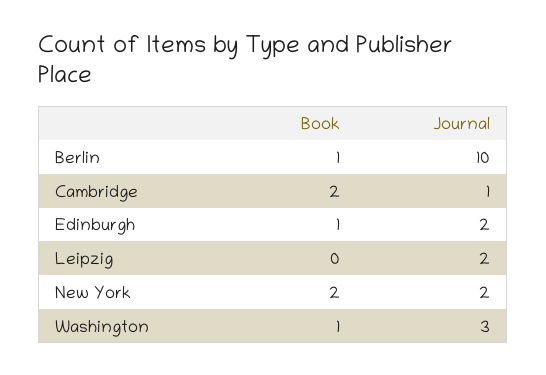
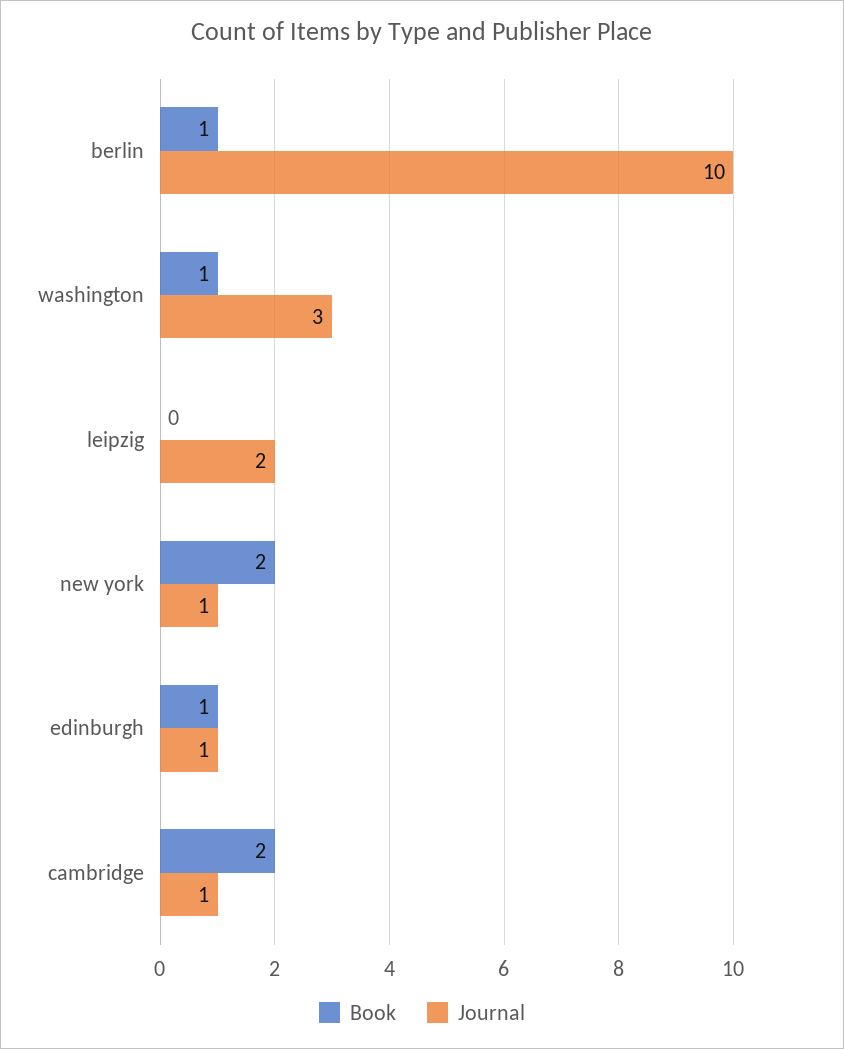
  {
    "Book": {
      "Berlin": 1,
      "Cambridge": 2,
      "Edinburgh": 1,
      "Leipzig": 0,
      "New York": 2,
      "Washington": 1
    },
    "Journal": {
      "Berlin": 10,
      "Cambridge": 1,
-     "Edinburgh": 2,
+     "Edinburgh": 1,
      "Leipzig": 2,
-     "New York": 2,
+     "New York": 1,
      "Washington": 3
    }
  }

